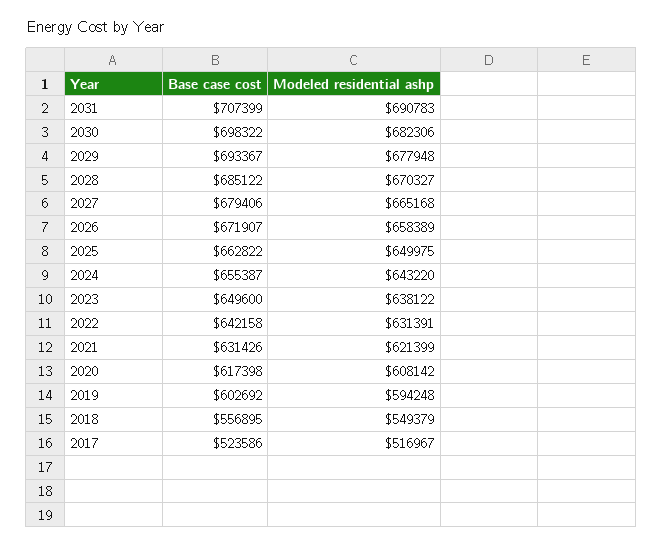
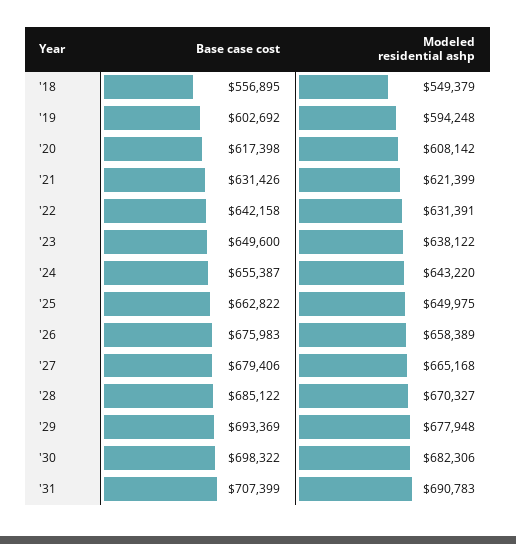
  {
    "Base case cost": {
      "2031": 707399,
      "2030": 698322,
-     "2029": 693367,
+     "2029": 693369,
      "2028": 685122,
      "2027": 679406,
-     "2026": 671907,
+     "2026": 675983,
      "2025": 662822,
      "2024": 655387,
      "2023": 649600,
      "2022": 642158,
      "2021": 631426,
      "2020": 617398,
      "2019": 602692,
-     "2018": 556895,
+     "2018": 556895
-     "2017": 523586
    },
    "Modeled residential ashp": {
      "2031": 690783,
      "2030": 682306,
      "2029": 677948,
      "2028": 670327,
      "2027": 665168,
      "2026": 658389,
      "2025": 649975,
      "2024": 643220,
      "2023": 638122,
      "2022": 631391,
      "2021": 621399,
      "2020": 608142,
      "2019": 594248,
-     "2018": 549379,
+     "2018": 549379
-     "2017": 516967
    }
  }

